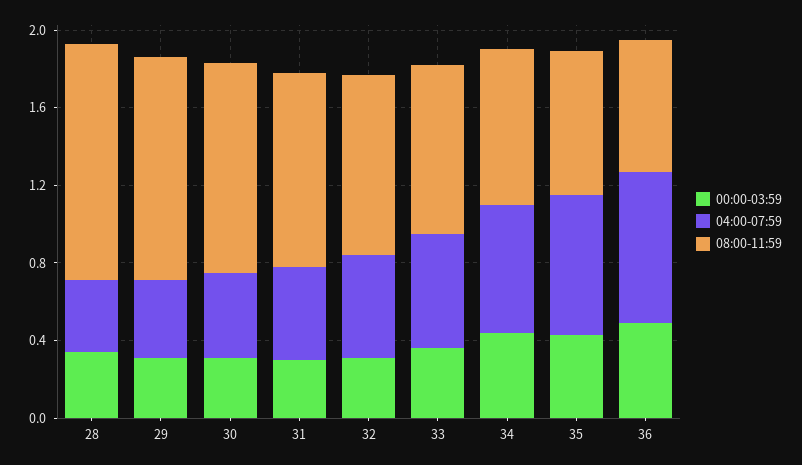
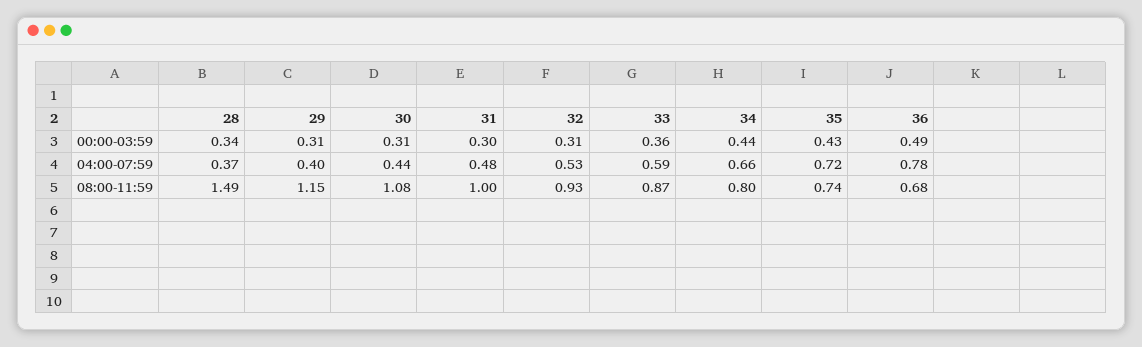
  {
    "00:00-03:59": {
      "28": 0.34,
      "29": 0.31,
      "30": 0.31,
      "31": 0.3,
      "32": 0.31,
      "33": 0.36,
      "34": 0.44,
      "35": 0.43,
      "36": 0.49
    },
    "04:00-07:59": {
      "28": 0.37,
      "29": 0.4,
      "30": 0.44,
      "31": 0.48,
      "32": 0.53,
      "33": 0.59,
      "34": 0.66,
      "35": 0.72,
      "36": 0.78
    },
    "08:00-11:59": {
-     "28": 1.2,
+     "28": 1.49,
      "29": 1.15,
      "30": 1.08,
      "31": 1,
      "32": 0.93,
      "33": 0.87,
      "34": 0.8,
      "35": 0.74,
      "36": 0.68
    }
  }

